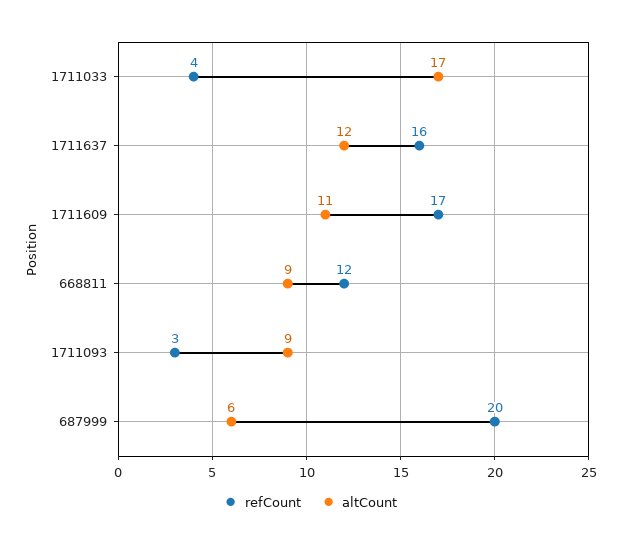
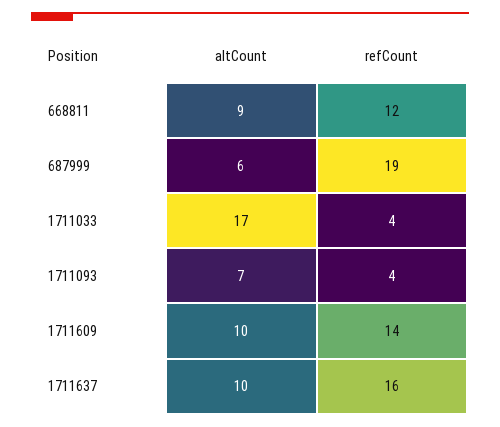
  {
    "refCount": {
      "1711033": 4,
      "1711637": 16,
-     "1711609": 17,
+     "1711609": 14,
      "668811": 12,
-     "1711093": 3,
+     "1711093": 4,
-     "687999": 20
+     "687999": 19
    },
    "altCount": {
      "1711033": 17,
-     "1711637": 12,
+     "1711637": 10,
-     "1711609": 11,
+     "1711609": 10,
      "668811": 9,
-     "1711093": 9,
+     "1711093": 7,
      "687999": 6
    }
  }

